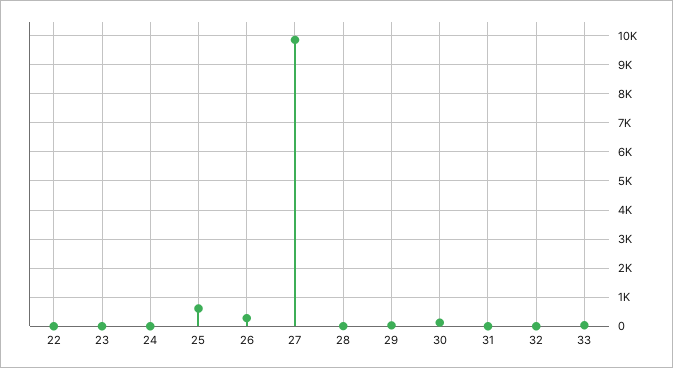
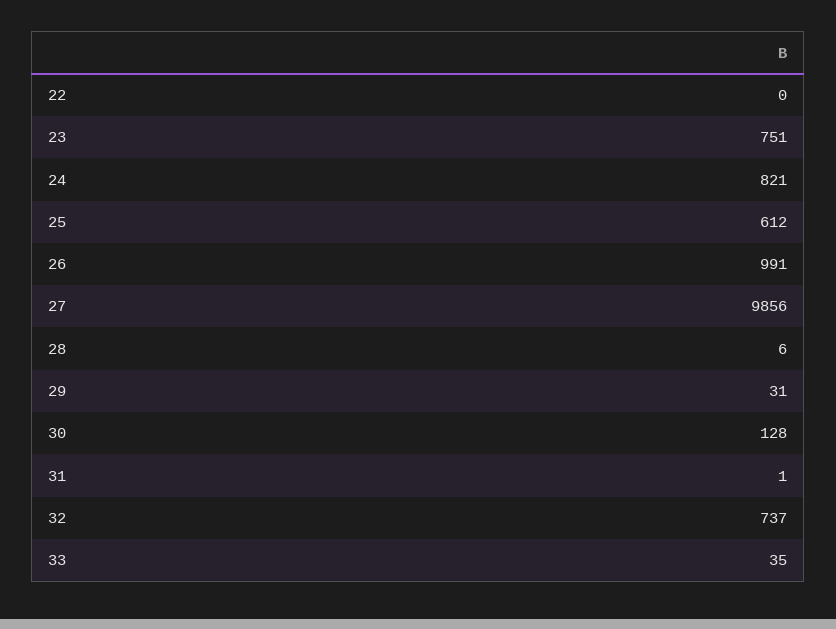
  {
    "22": 0,
-   "23": 0,
+   "23": 751,
-   "24": 0,
+   "24": 821,
    "25": 612,
-   "26": 250,
+   "26": 991,
    "27": 9856,
    "28": 6,
    "29": 31,
    "30": 128,
    "31": 1,
-   "32": 0,
+   "32": 737,
    "33": 35
  }

